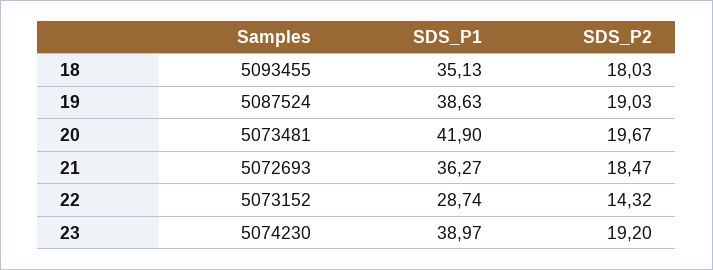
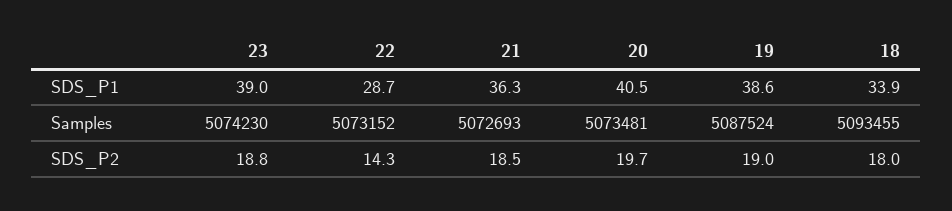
  {
    "Samples": {
      "18": 5093455,
      "19": 5087524,
      "20": 5073481,
      "21": 5072693,
      "22": 5073152,
      "23": 5074230
    },
    "SDS_P1": {
-     "18": 35.13,
+     "18": 33.9,
      "19": 38.63,
-     "20": 41.9,
+     "20": 40.5,
      "21": 36.27,
      "22": 28.74,
      "23": 38.97
    },
    "SDS_P2": {
      "18": 18.03,
      "19": 19.03,
      "20": 19.67,
      "21": 18.47,
      "22": 14.32,
-     "23": 19.2
+     "23": 18.8
    }
  }

